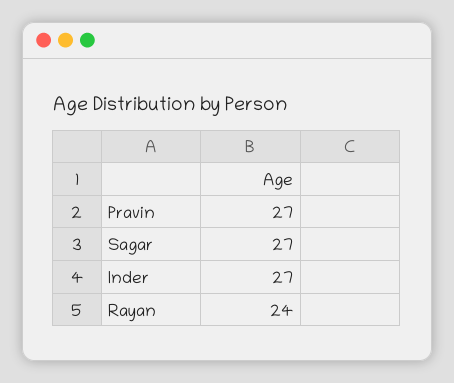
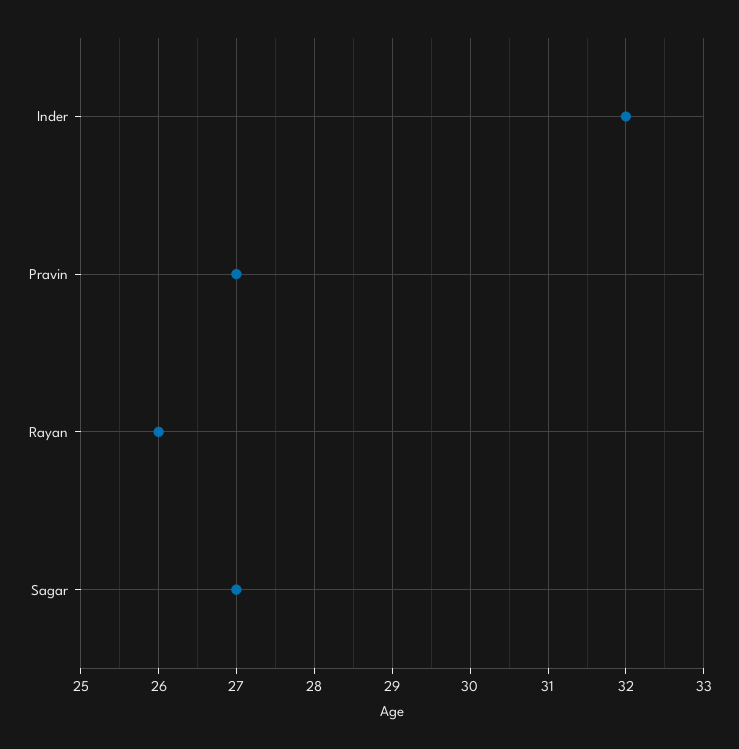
  {
    "Pravin": 27,
    "Sagar": 27,
-   "Inder": 27,
+   "Inder": 32,
-   "Rayan": 24
+   "Rayan": 26
  }

